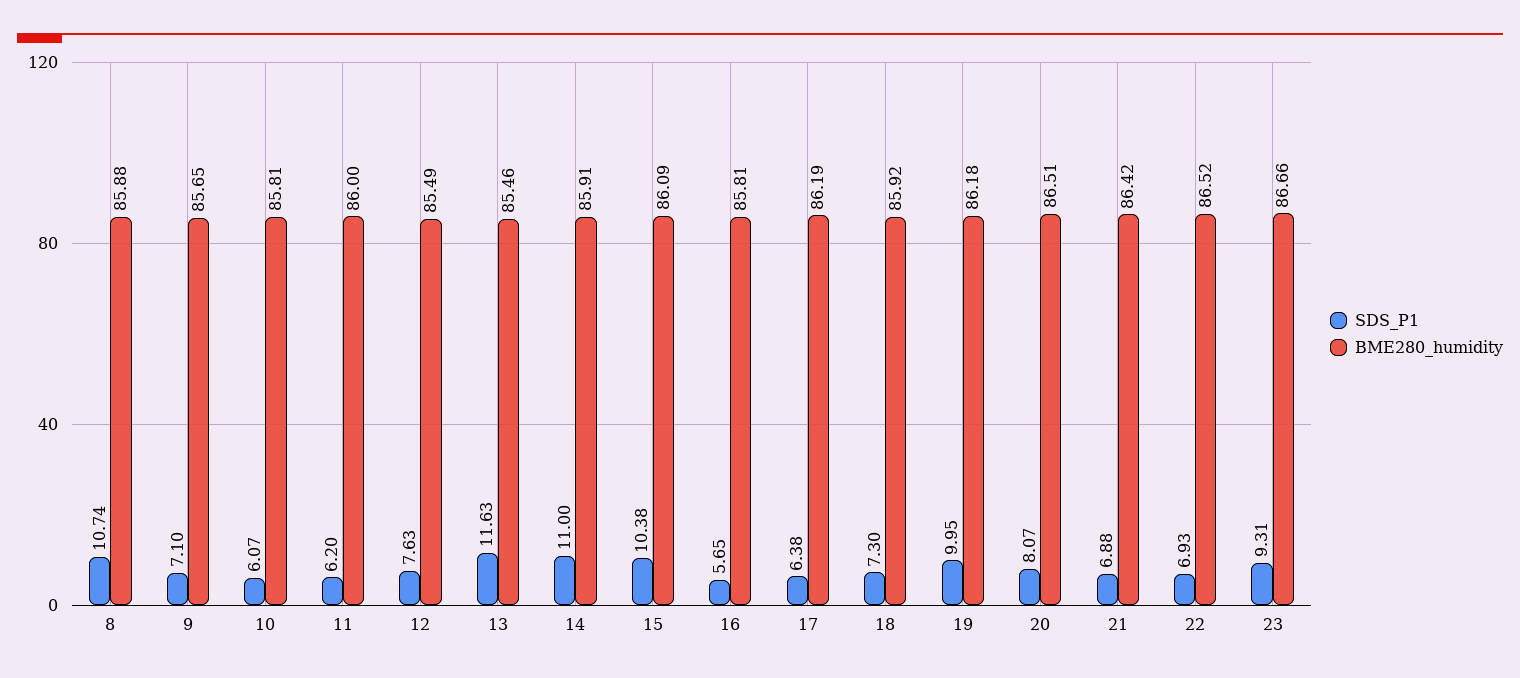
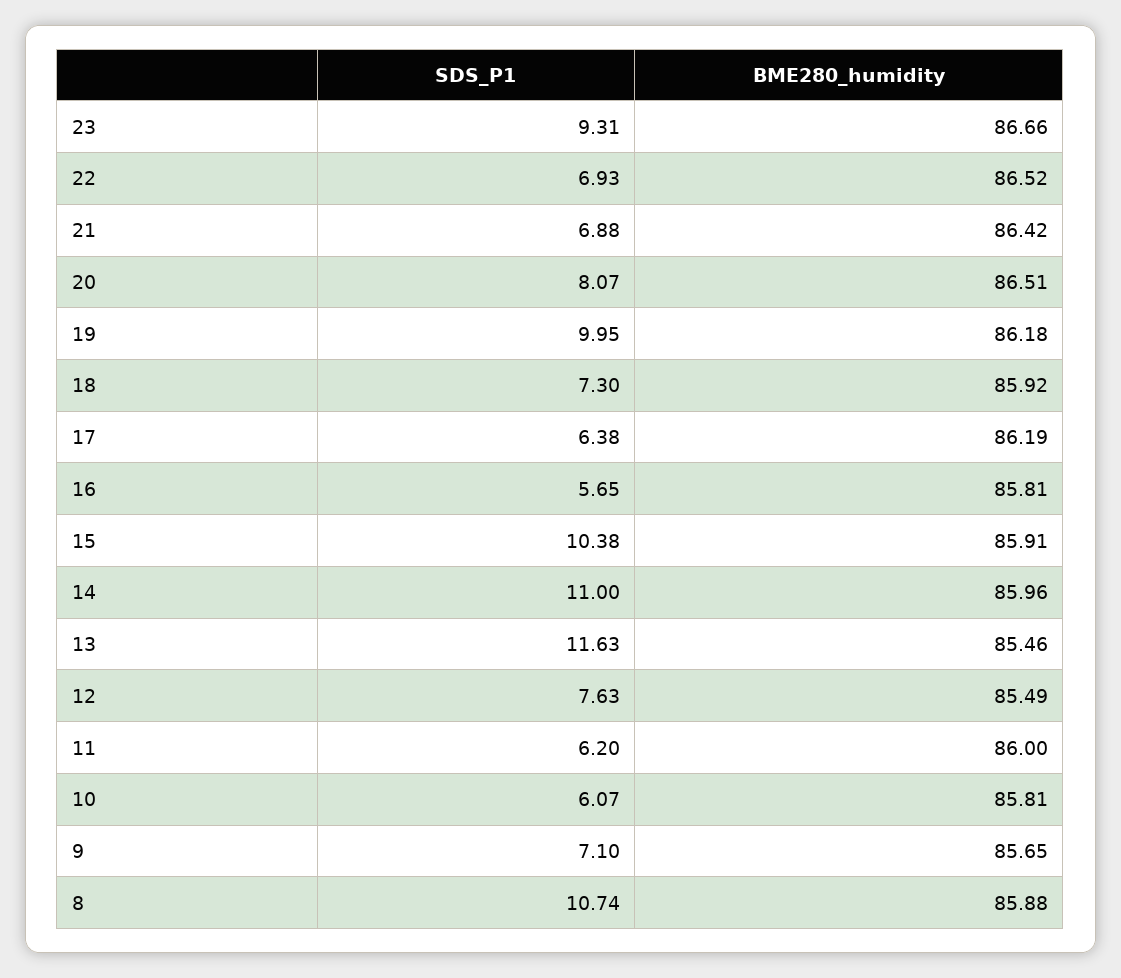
  {
    "SDS_P1": {
      "8": 10.74,
      "9": 7.1,
      "10": 6.07,
      "11": 6.2,
      "12": 7.63,
      "13": 11.63,
      "14": 11,
      "15": 10.38,
      "16": 5.65,
      "17": 6.38,
      "18": 7.3,
      "19": 9.95,
      "20": 8.07,
      "21": 6.88,
      "22": 6.93,
      "23": 9.31
    },
    "BME280_humidity": {
      "8": 85.88,
      "9": 85.65,
      "10": 85.81,
      "11": 86,
      "12": 85.49,
      "13": 85.46,
-     "14": 85.91,
+     "14": 85.96,
-     "15": 86.09,
+     "15": 85.91,
      "16": 85.81,
      "17": 86.19,
      "18": 85.92,
      "19": 86.18,
      "20": 86.51,
      "21": 86.42,
      "22": 86.52,
      "23": 86.66
    }
  }

